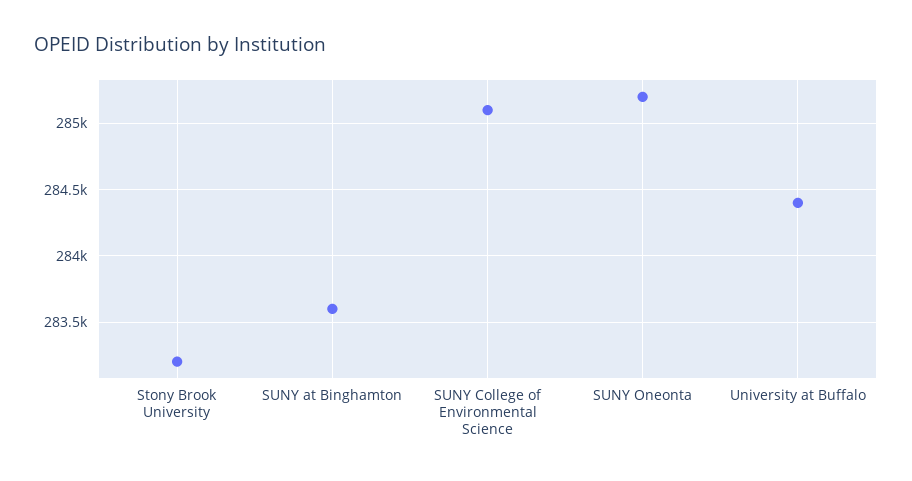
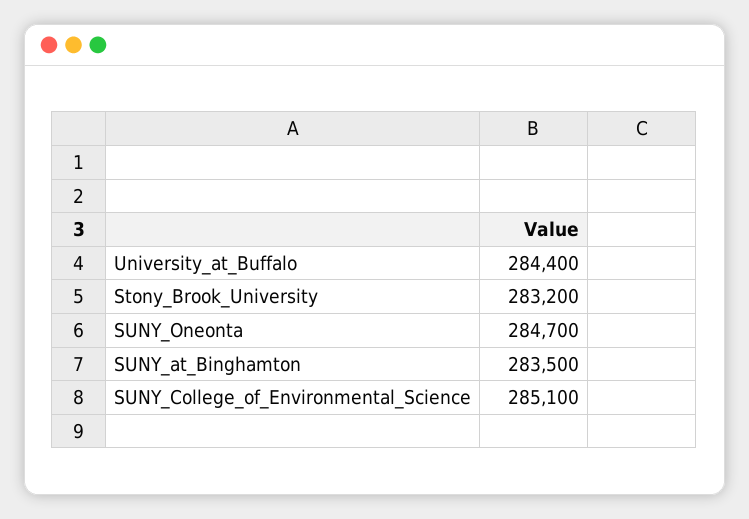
  {
    "Stony Brook University": 283200,
-   "SUNY at Binghamton": 283600,
+   "SUNY at Binghamton": 283500,
    "SUNY College of Environmental Science": 285100,
-   "SUNY Oneonta": 285200,
+   "SUNY Oneonta": 284700,
    "University at Buffalo": 284400
  }

